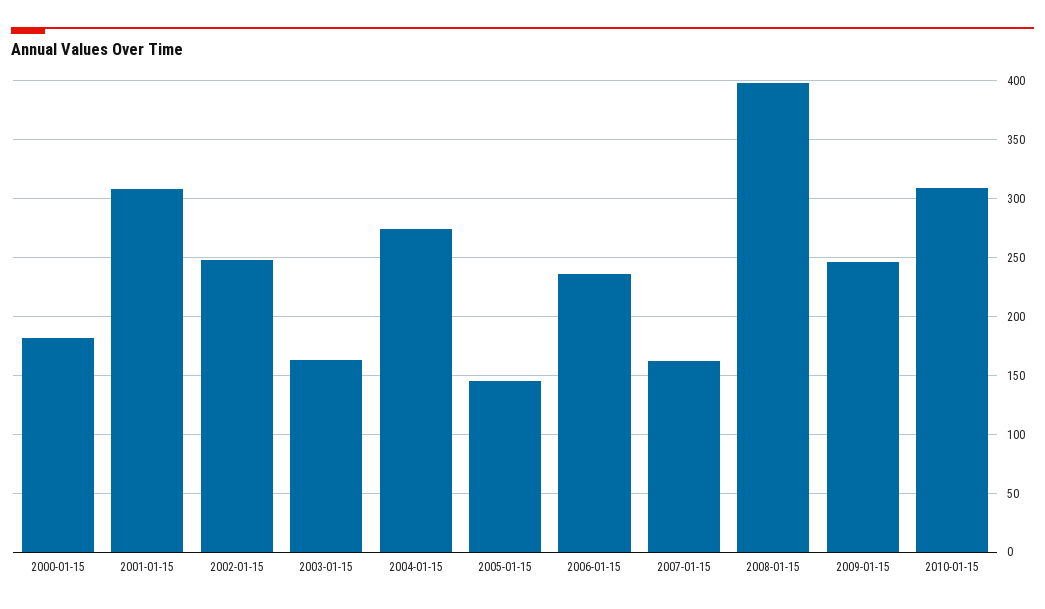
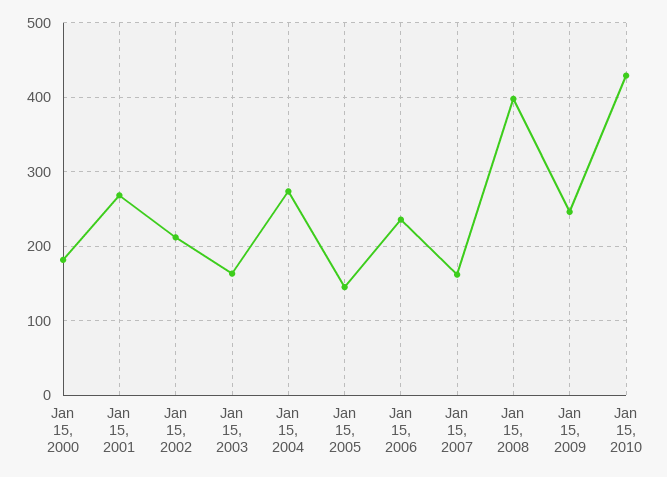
  {
    "2000-01-15": 180,
-   "2001-01-15": 310,
+   "2001-01-15": 270,
-   "2002-01-15": 250,
+   "2002-01-15": 210,
    "2003-01-15": 160,
    "2004-01-15": 270,
    "2005-01-15": 150,
    "2006-01-15": 240,
    "2007-01-15": 160,
    "2008-01-15": 400,
    "2009-01-15": 250,
-   "2010-01-15": 310
+   "2010-01-15": 430
  }

